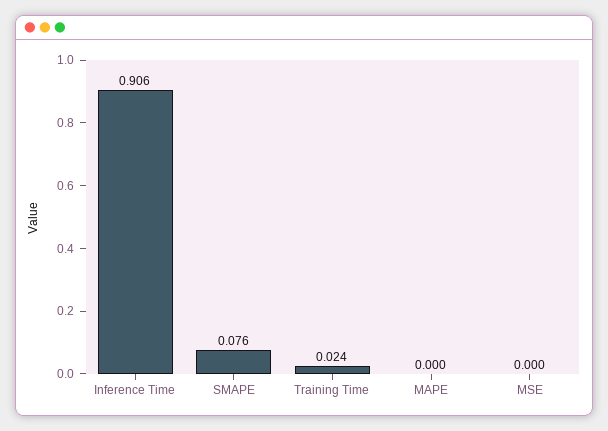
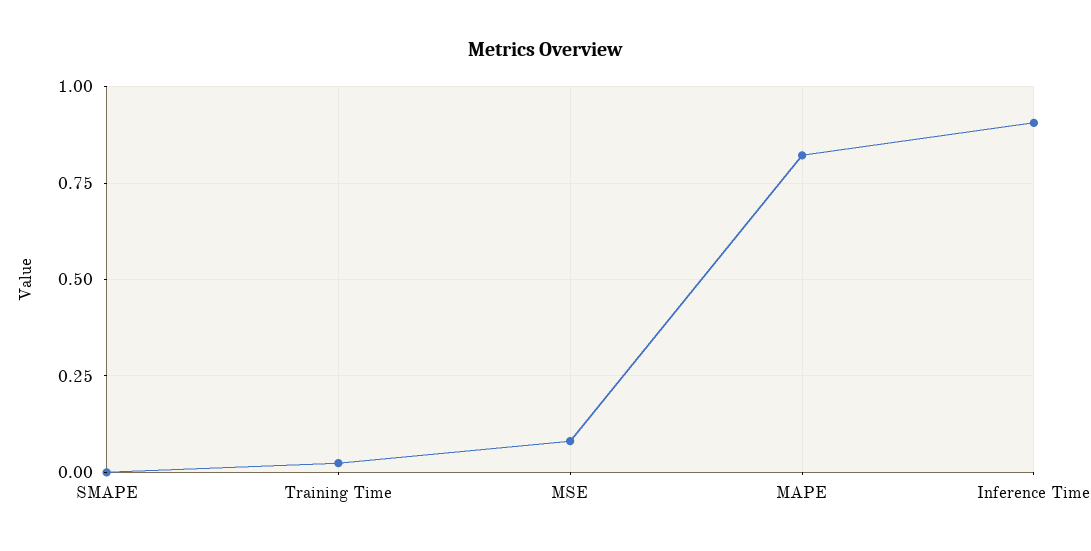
  {
    "Inference Time": 0.906,
-   "SMAPE": 0.076,
+   "SMAPE": 0,
    "Training Time": 0.024,
-   "MAPE": 0,
+   "MAPE": 0.825,
-   "MSE": 0
+   "MSE": 0.075
  }

